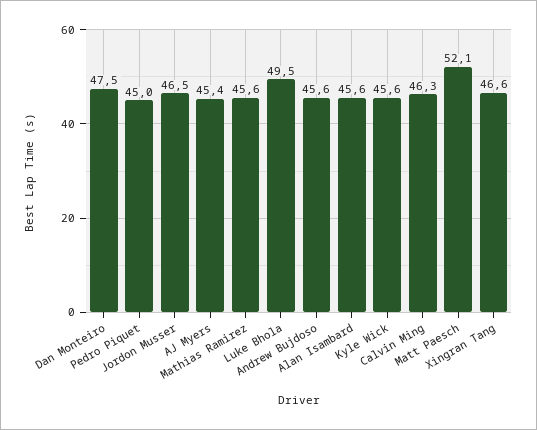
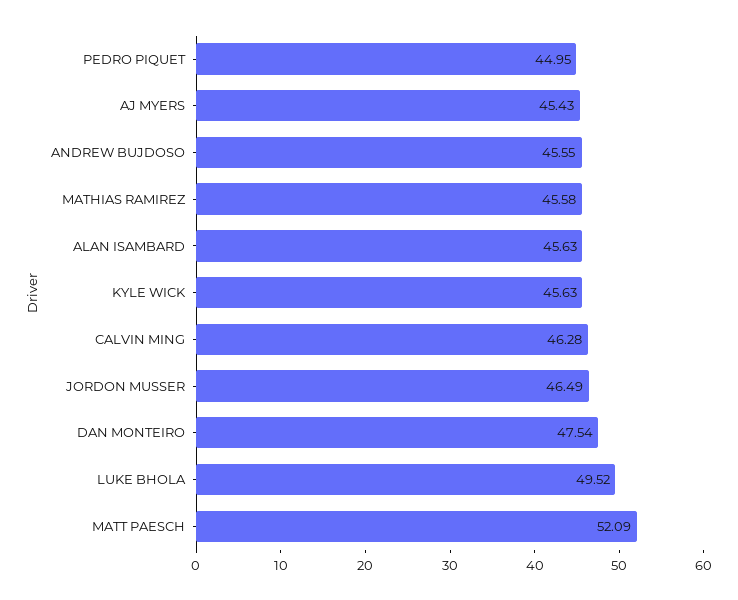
  {
    "Dan Monteiro": 47.54,
    "Pedro Piquet": 44.95,
    "Jordon Musser": 46.49,
    "AJ Myers": 45.43,
    "Mathias Ramirez": 45.58,
    "Luke Bhola": 49.52,
    "Andrew Bujdoso": 45.55,
    "Alan Isambard": 45.63,
    "Kyle Wick": 45.63,
    "Calvin Ming": 46.28,
-   "Matt Paesch": 52.09,
+   "Matt Paesch": 52.09
-   "Xingran Tang": 46.6
  }

